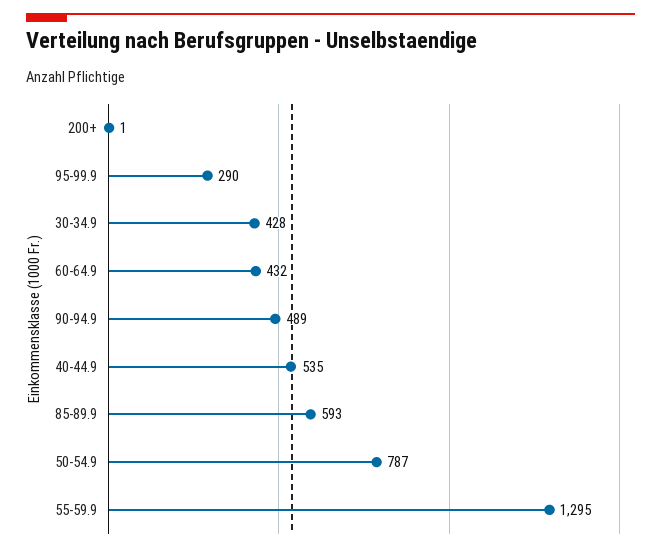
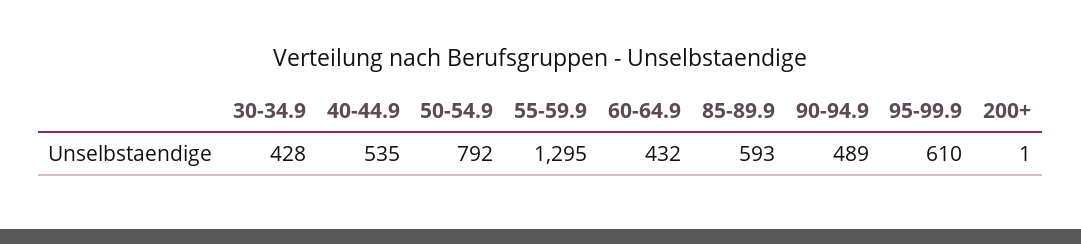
  {
    "200+": 1,
-   "95-99.9": 290,
+   "95-99.9": 610,
    "30-34.9": 428,
    "60-64.9": 432,
    "90-94.9": 489,
    "40-44.9": 535,
    "85-89.9": 593,
-   "50-54.9": 787,
+   "50-54.9": 792,
    "55-59.9": 1295
  }

